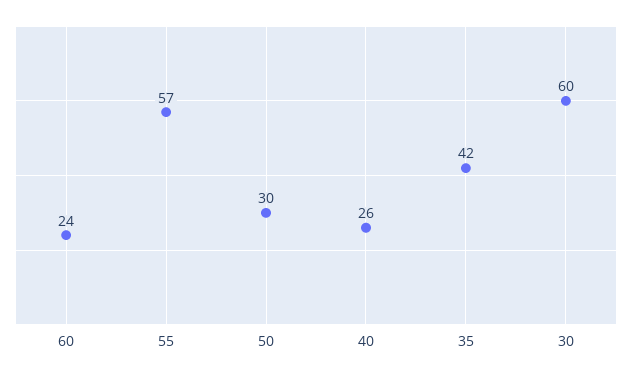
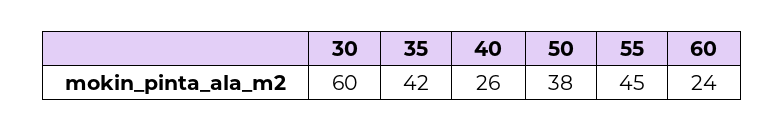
  {
    "60": 24,
-   "55": 57,
+   "55": 45,
-   "50": 30,
+   "50": 38,
    "40": 26,
    "35": 42,
    "30": 60
  }

